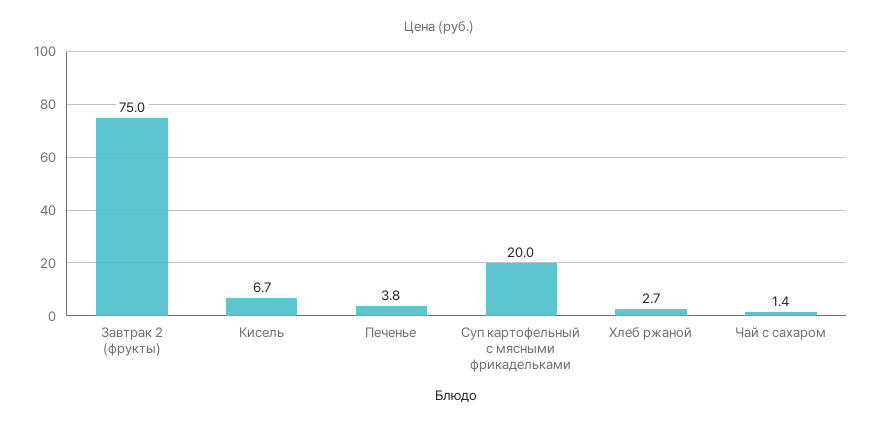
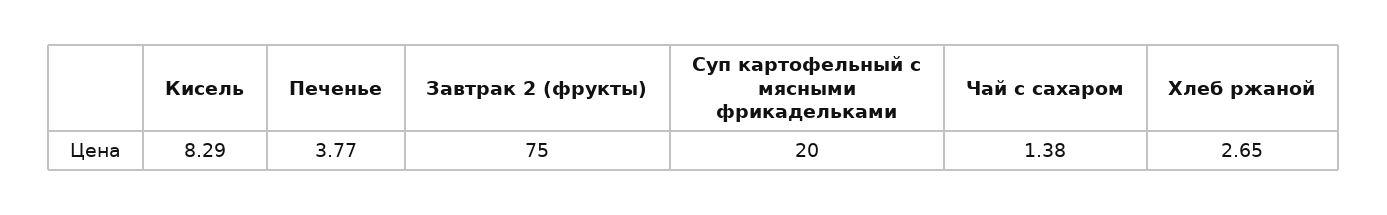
  {
    "Завтрак 2 (фрукты)": 75,
-   "Кисель": 6.7,
+   "Кисель": 8.29,
    "Печенье": 3.77,
    "Суп картофельный с мясными фрикадельками": 20,
    "Хлеб ржаной": 2.65,
    "Чай с сахаром": 1.38
  }

